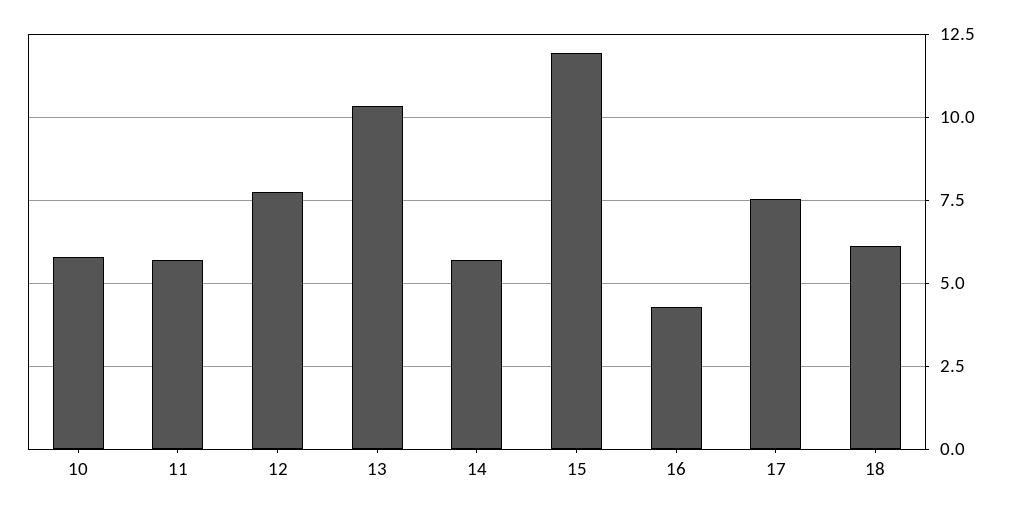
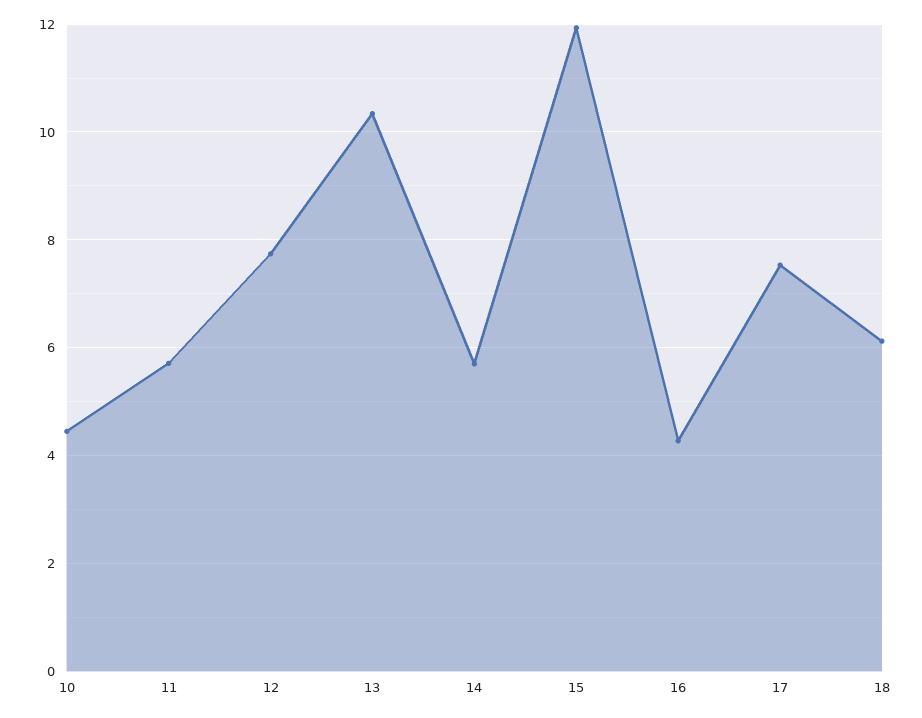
  {
-   "10": 5.75,
+   "10": 4.4,
    "11": 5.8,
    "12": 7.8,
    "13": 10.4,
    "14": 5.8,
    "15": 12,
    "16": 4.2,
    "17": 7.6,
    "18": 6.2
  }

